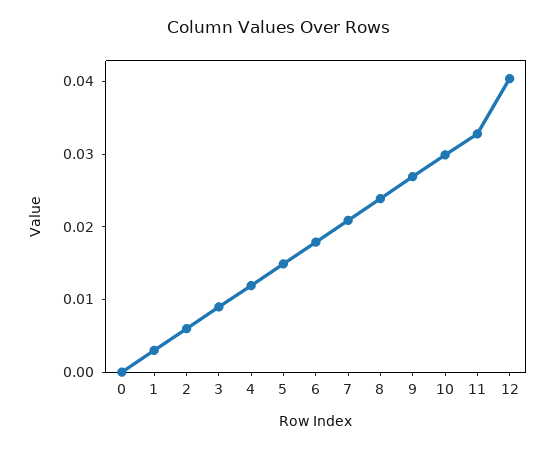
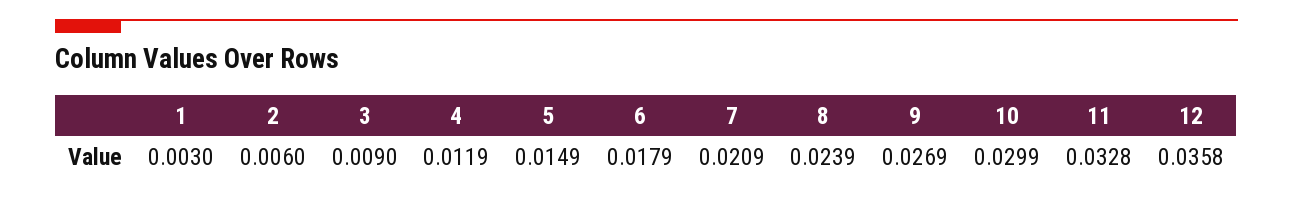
  {
-   "0": 0,
    "1": 0.003,
    "2": 0.006,
    "3": 0.009,
    "4": 0.0119,
    "5": 0.0149,
    "6": 0.0179,
    "7": 0.0209,
    "8": 0.0239,
    "9": 0.0269,
    "10": 0.0299,
    "11": 0.0328,
-   "12": 0.04
+   "12": 0.0358
  }

